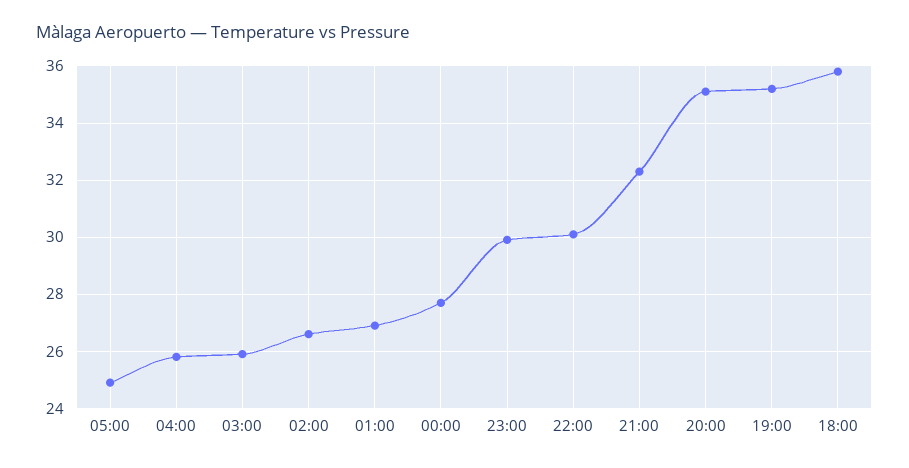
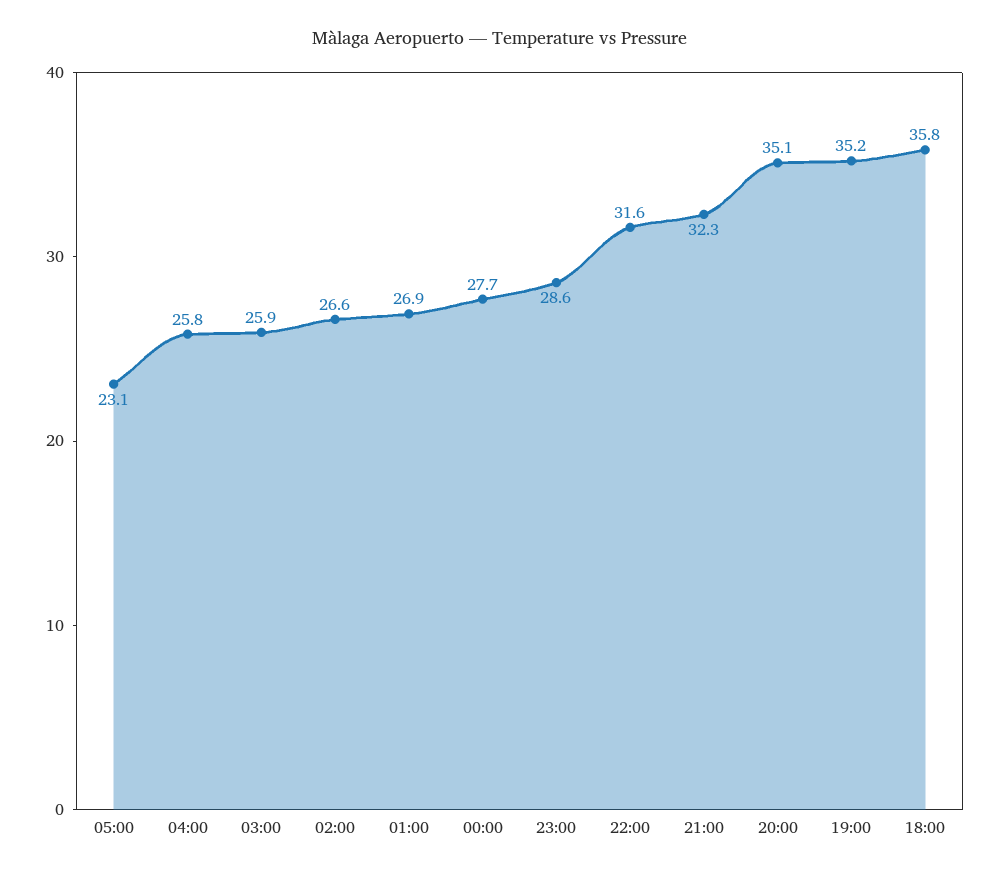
  {
-   "05:00": 25,
+   "05:00": 23.1,
    "04:00": 25.8,
    "03:00": 25.9,
    "02:00": 26.6,
    "01:00": 26.9,
    "00:00": 27.7,
-   "23:00": 30,
+   "23:00": 28.6,
-   "22:00": 30,
+   "22:00": 31.6,
    "21:00": 32.3,
    "20:00": 35.1,
    "19:00": 35.2,
    "18:00": 35.8
  }

